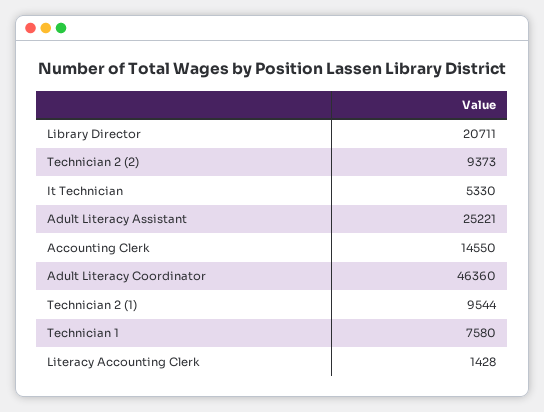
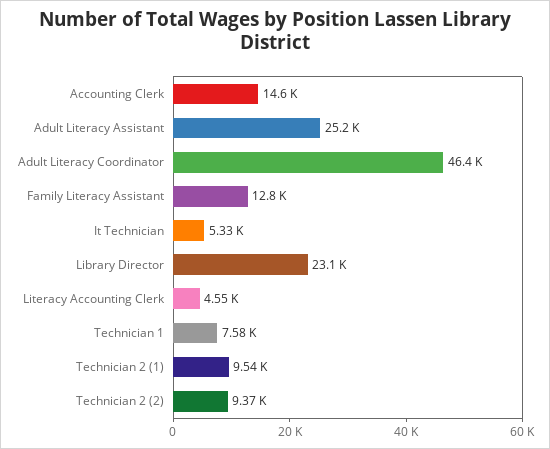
  {
-   "Library Director": 20711,
+   "Library Director": 23100,
    "Technician 2 (2)": 9373,
    "It Technician": 5330,
    "Adult Literacy Assistant": 25221,
    "Accounting Clerk": 14550,
    "Adult Literacy Coordinator": 46360,
    "Technician 2 (1)": 9544,
    "Technician 1": 7580,
-   "Literacy Accounting Clerk": 1428
+   "Literacy Accounting Clerk": 4550,
+   "Family Literacy Assistant": 12800
  }

